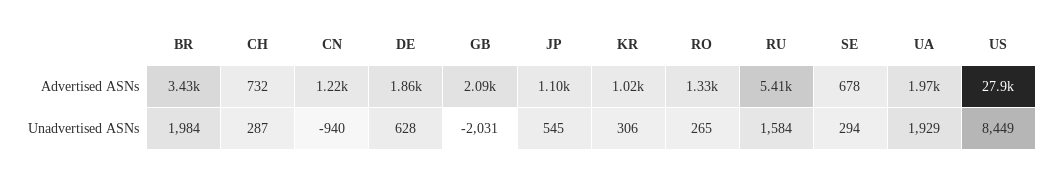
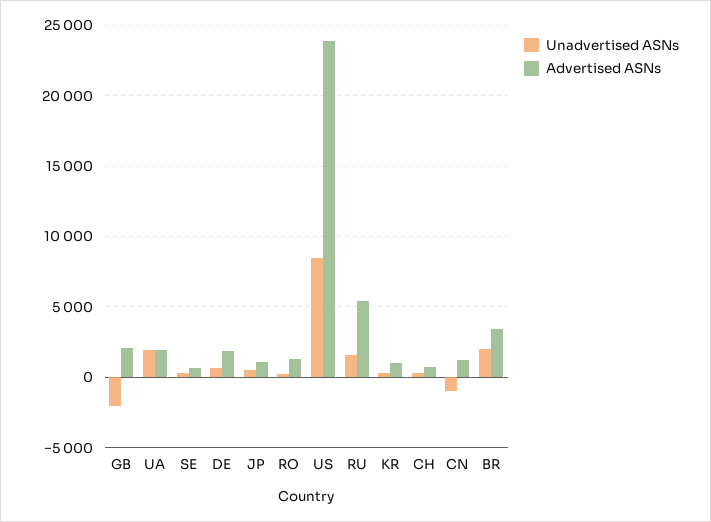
  {
    "Advertised ASNs": {
      "BR": 3430,
      "CH": 732,
      "CN": 1220,
      "DE": 1860,
      "GB": 2090,
      "JP": 1100,
      "KR": 1020,
      "RO": 1330,
      "RU": 5410,
      "SE": 678,
      "UA": 1970,
-     "US": 27900
+     "US": 24000
    },
    "Unadvertised ASNs": {
      "BR": 1984,
      "CH": 287,
      "CN": -940,
      "DE": 628,
      "GB": -2031,
      "JP": 545,
      "KR": 306,
      "RO": 265,
      "RU": 1584,
      "SE": 294,
      "UA": 1929,
      "US": 8449
    }
  }

